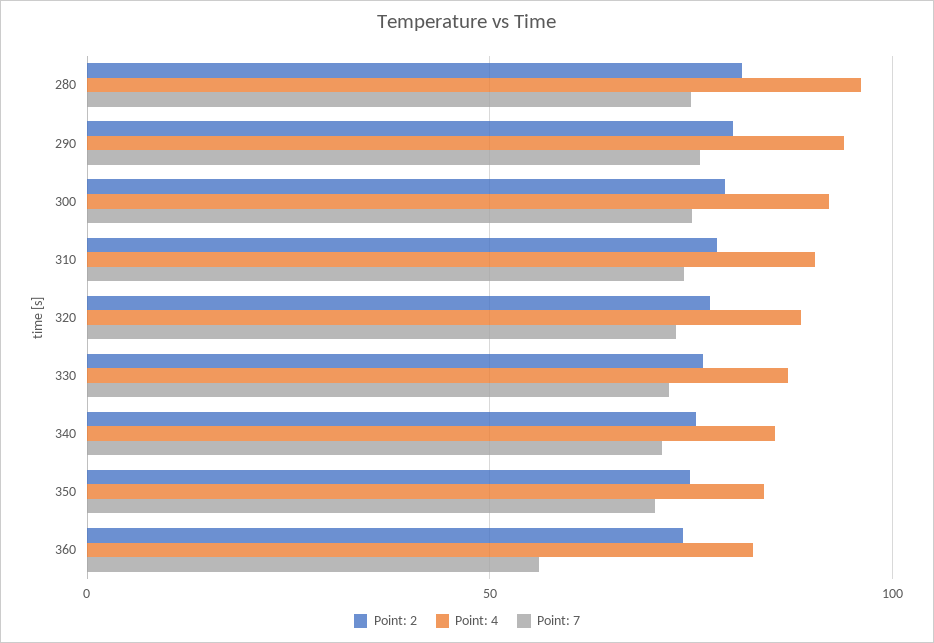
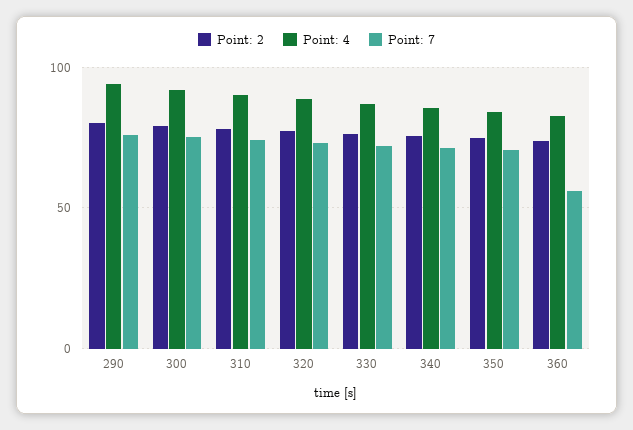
  {
    "Point: 2": {
-     "280": 80,
      "290": 80,
      "300": 80,
      "310": 80,
      "320": 75,
      "330": 75,
      "340": 75,
      "350": 75,
      "360": 75
    },
    "Point: 4": {
-     "280": 95,
      "290": 95,
      "300": 90,
      "310": 90,
      "320": 90,
      "330": 85,
      "340": 85,
      "350": 85,
      "360": 85
    },
    "Point: 7": {
-     "280": 75,
      "290": 75,
      "300": 75,
      "310": 75,
      "320": 75,
      "330": 70,
      "340": 70,
      "350": 70,
      "360": 55
    }
  }

